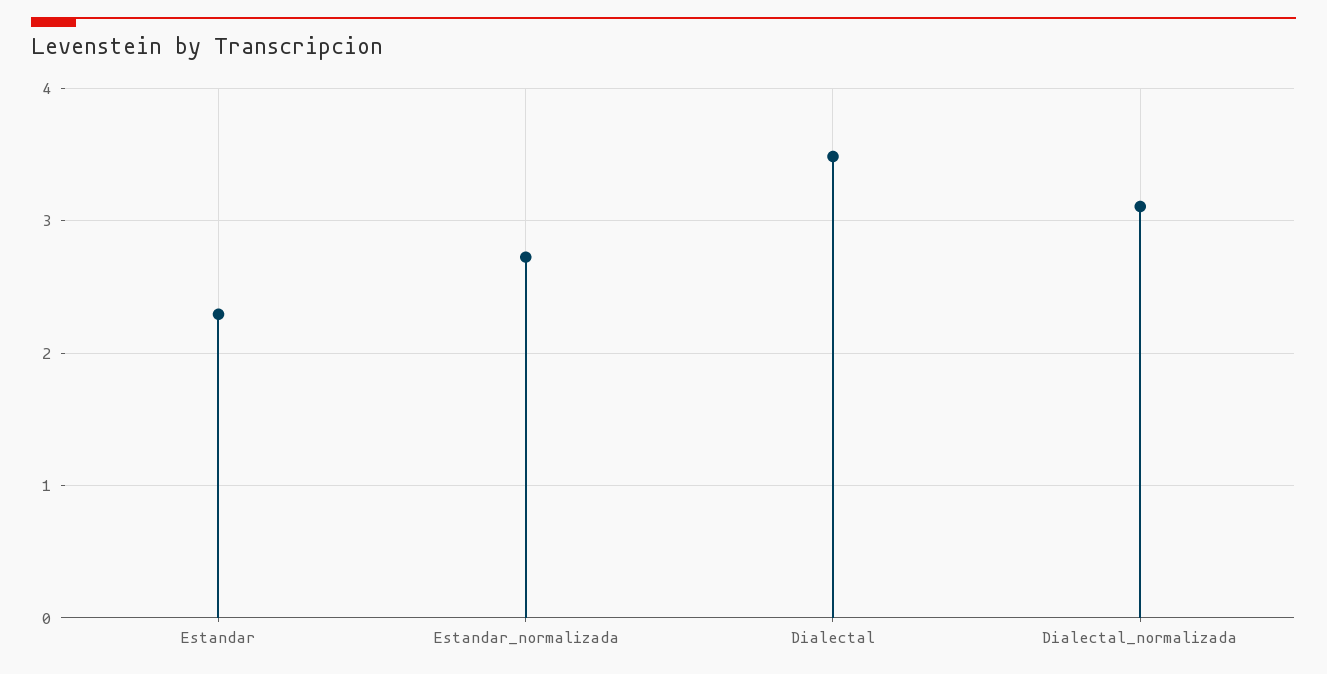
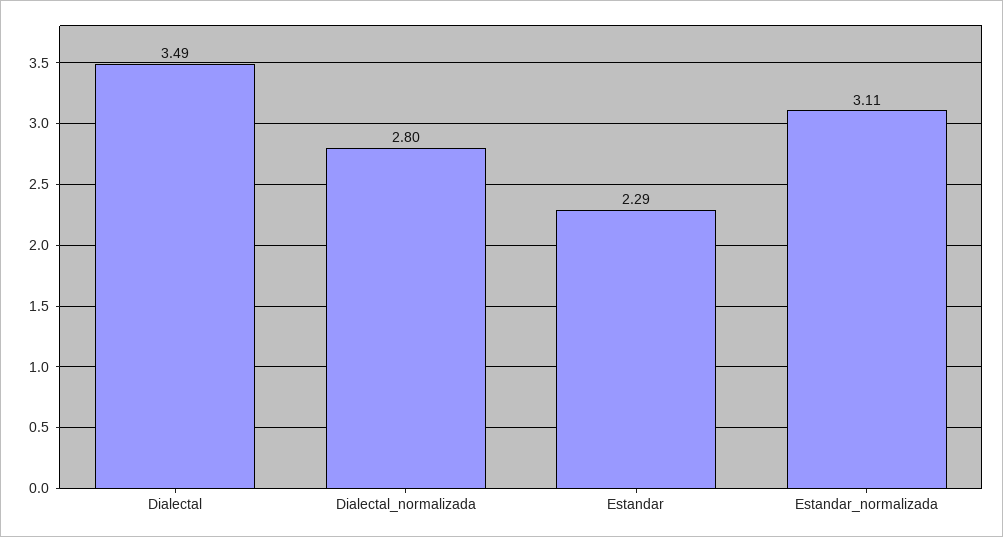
  {
    "Estandar": 2.29,
-   "Estandar_normalizada": 2.7,
+   "Estandar_normalizada": 3.11,
    "Dialectal": 3.49,
-   "Dialectal_normalizada": 3.1
+   "Dialectal_normalizada": 2.8
  }

